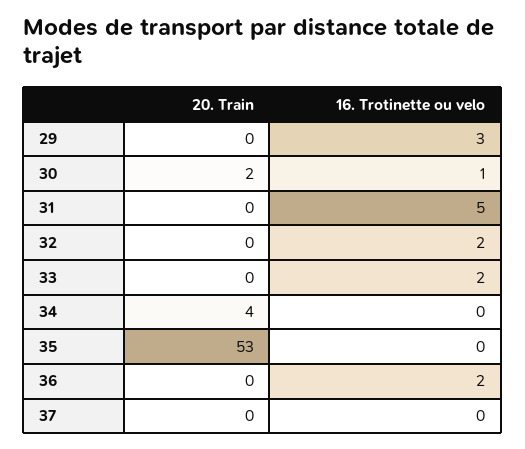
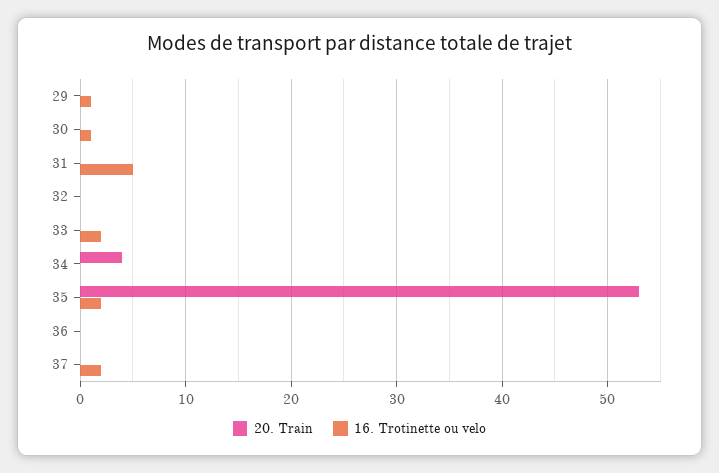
  {
    "20. Train": {
      "29": 0,
-     "30": 2,
+     "30": 0,
      "31": 0,
      "32": 0,
      "33": 0,
      "34": 4,
      "35": 53,
      "36": 0,
      "37": 0
    },
    "16. Trotinette ou velo": {
-     "29": 3,
+     "29": 1,
      "30": 1,
      "31": 5,
-     "32": 2,
+     "32": 0,
      "33": 2,
      "34": 0,
-     "35": 0,
+     "35": 2,
-     "36": 2,
+     "36": 0,
-     "37": 0
+     "37": 2
    }
  }

